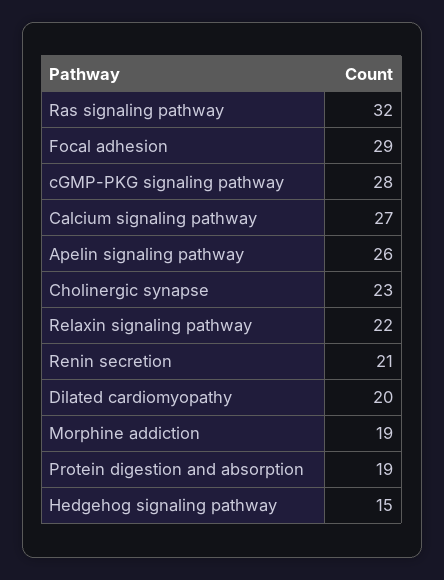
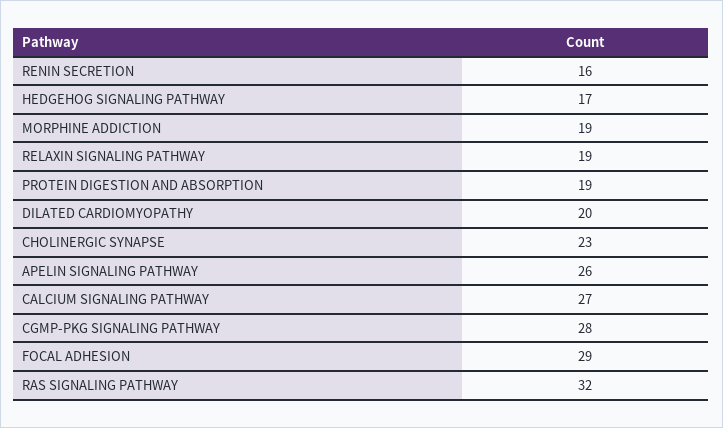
  {
    "Ras signaling pathway": 32,
    "Focal adhesion": 29,
    "cGMP-PKG signaling pathway": 28,
    "Calcium signaling pathway": 27,
    "Apelin signaling pathway": 26,
    "Cholinergic synapse": 23,
-   "Relaxin signaling pathway": 22,
+   "Relaxin signaling pathway": 19,
-   "Renin secretion": 21,
+   "Renin secretion": 16,
    "Dilated cardiomyopathy": 20,
    "Morphine addiction": 19,
    "Protein digestion and absorption": 19,
-   "Hedgehog signaling pathway": 15
+   "Hedgehog signaling pathway": 17
  }

